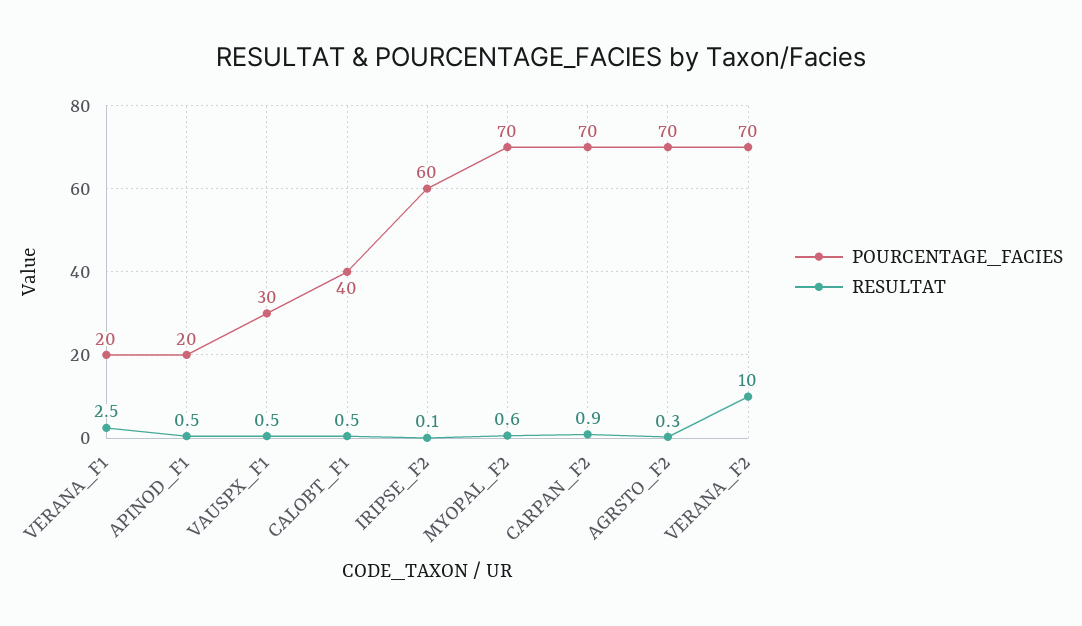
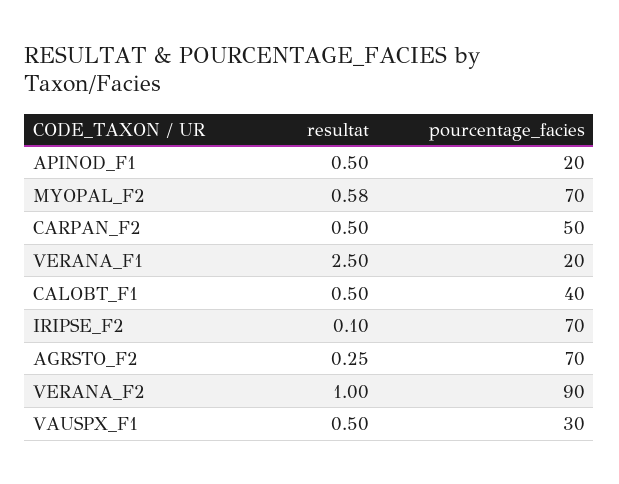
  {
    "POURCENTAGE_FACIES": {
      "VERANA_F1": 20,
      "APINOD_F1": 20,
      "VAUSPX_F1": 30,
      "CALOBT_F1": 40,
-     "IRIPSE_F2": 60,
+     "IRIPSE_F2": 70,
      "MYOPAL_F2": 70,
-     "CARPAN_F2": 70,
+     "CARPAN_F2": 50,
      "AGRSTO_F2": 70,
-     "VERANA_F2": 70
+     "VERANA_F2": 90
    },
    "RESULTAT": {
      "VERANA_F1": 2.5,
      "APINOD_F1": 0.5,
      "VAUSPX_F1": 0.5,
      "CALOBT_F1": 0.5,
      "IRIPSE_F2": 0.1,
      "MYOPAL_F2": 0.58,
-     "CARPAN_F2": 0.9,
+     "CARPAN_F2": 0.5,
      "AGRSTO_F2": 0.25,
-     "VERANA_F2": 10
+     "VERANA_F2": 1
    }
  }

